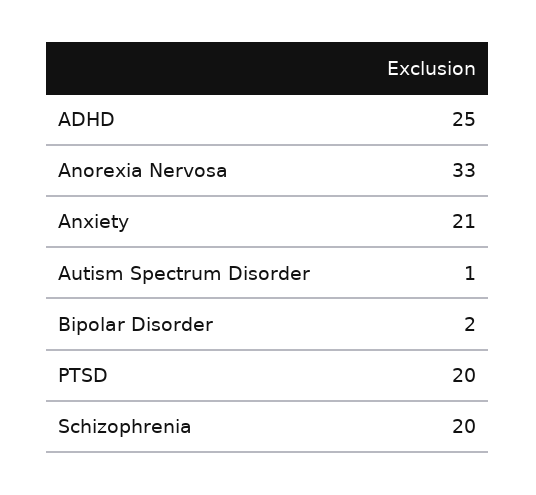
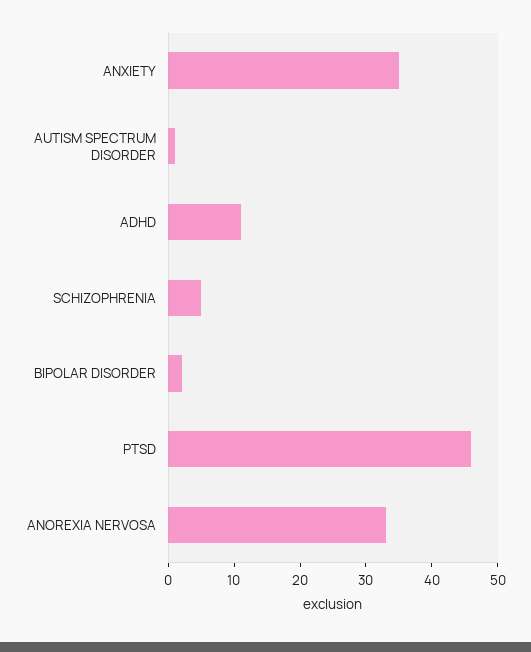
  {
-   "ADHD": 25,
+   "ADHD": 10,
    "Anorexia Nervosa": 33,
-   "Anxiety": 21,
+   "Anxiety": 35,
    "Autism Spectrum Disorder": 1,
    "Bipolar Disorder": 2,
-   "PTSD": 20,
+   "PTSD": 45,
-   "Schizophrenia": 20
+   "Schizophrenia": 5
  }

